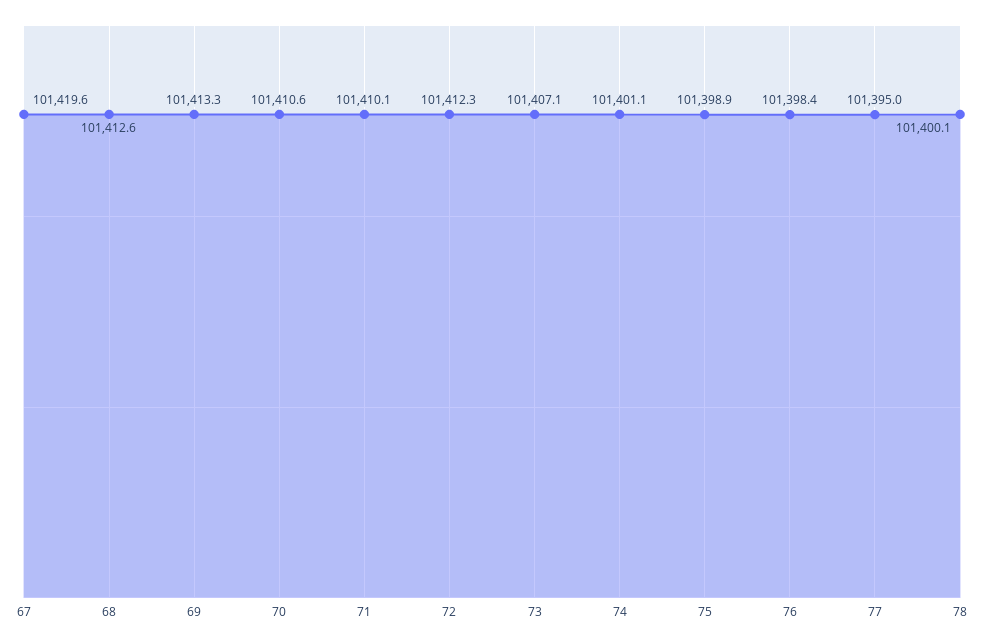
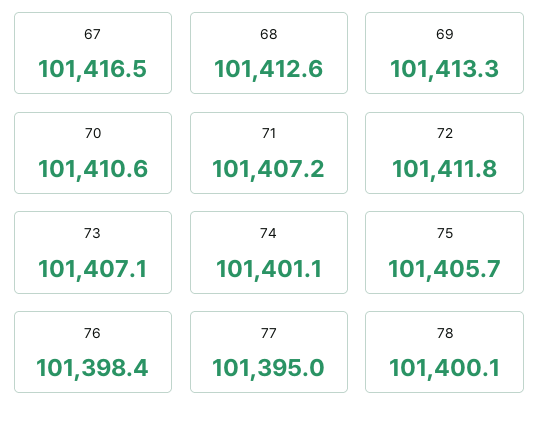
  {
-   "67": 101419.6,
+   "67": 101416.5,
    "68": 101412.6,
    "69": 101413.3,
    "70": 101410.6,
-   "71": 101410.1,
+   "71": 101407.2,
-   "72": 101412.3,
+   "72": 101411.8,
    "73": 101407.1,
    "74": 101401.1,
-   "75": 101398.9,
+   "75": 101405.7,
    "76": 101398.4,
    "77": 101395,
    "78": 101400.1
  }

